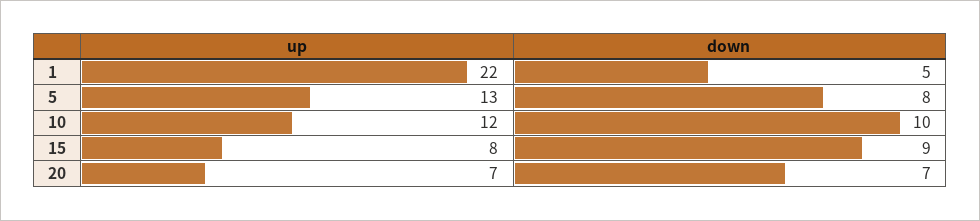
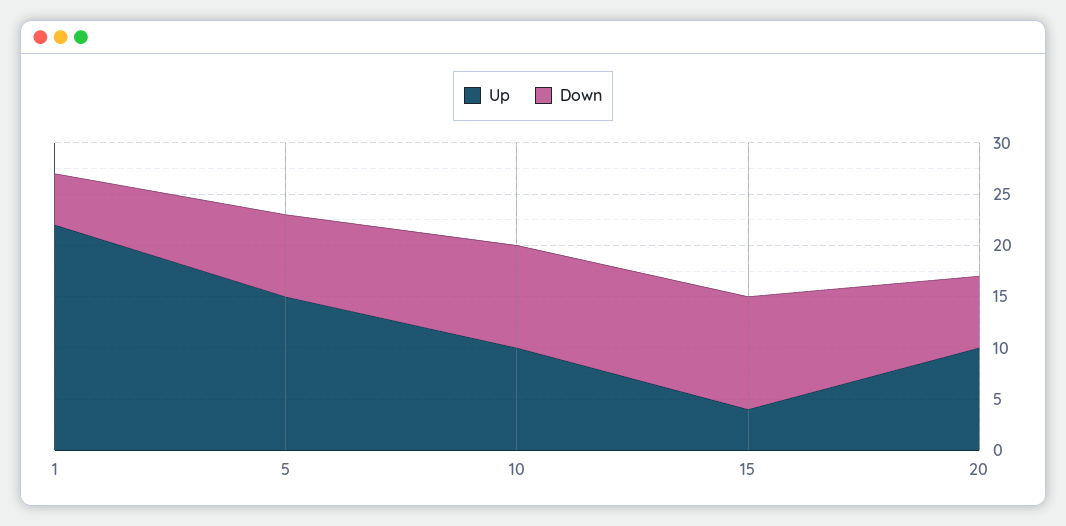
  {
    "up": {
      "1": 22,
-     "5": 13,
+     "5": 15,
-     "10": 12,
+     "10": 10,
-     "15": 8,
+     "15": 4,
-     "20": 7
+     "20": 10
    },
    "down": {
      "1": 5,
      "5": 8,
      "10": 10,
-     "15": 9,
+     "15": 11,
      "20": 7
    }
  }

